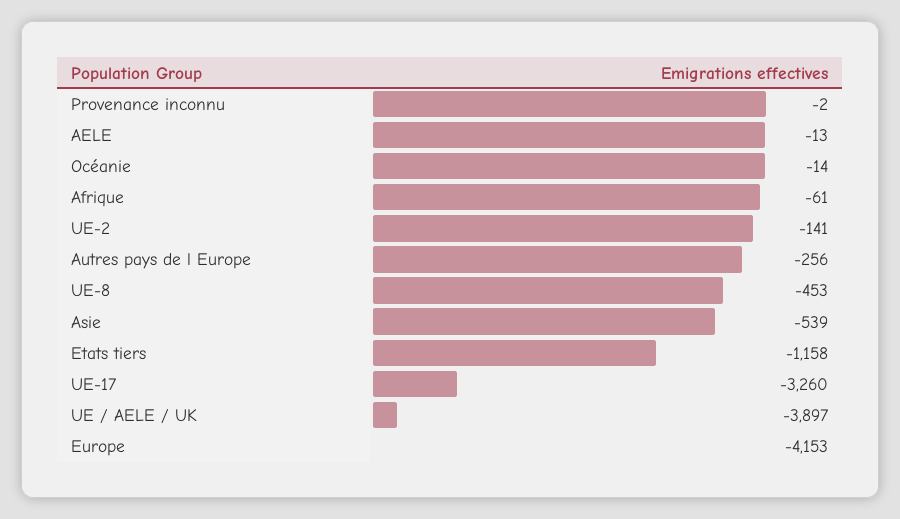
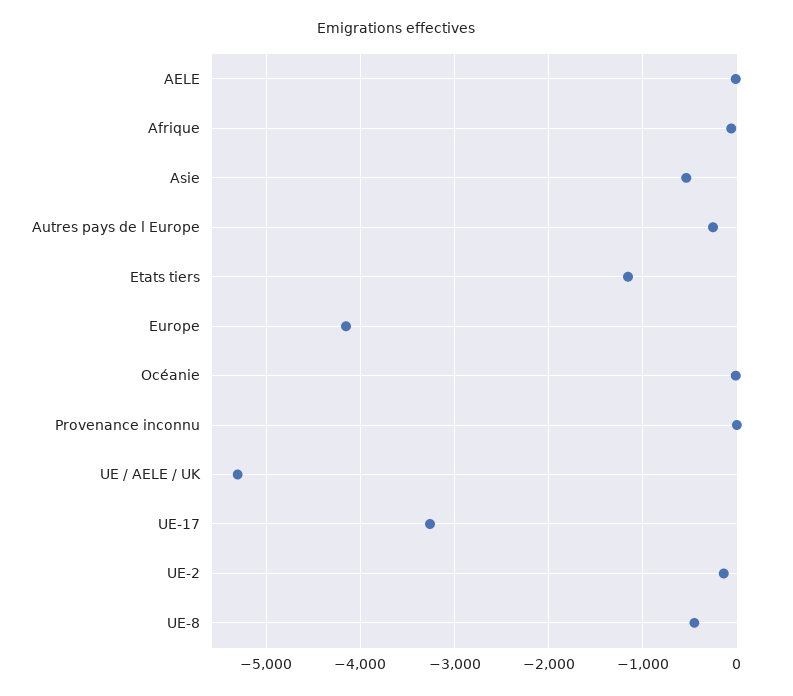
  {
    "Provenance inconnu": -2,
    "AELE": -13,
    "Océanie": -14,
    "Afrique": -61,
    "UE-2": -141,
    "Autres pays de l Europe": -256,
    "UE-8": -453,
    "Asie": -539,
    "Etats tiers": -1158,
    "UE-17": -3260,
-   "UE / AELE / UK": -3897,
+   "UE / AELE / UK": -5300,
    "Europe": -4153
  }

